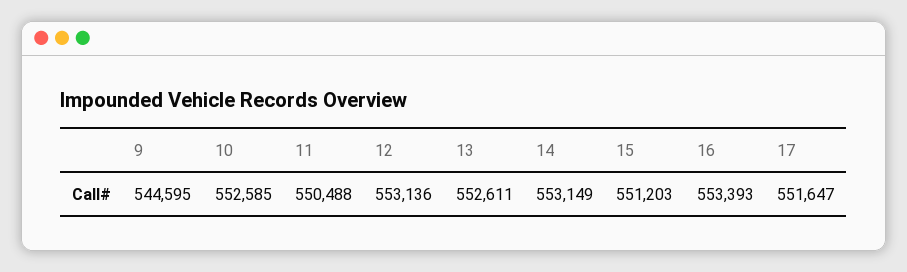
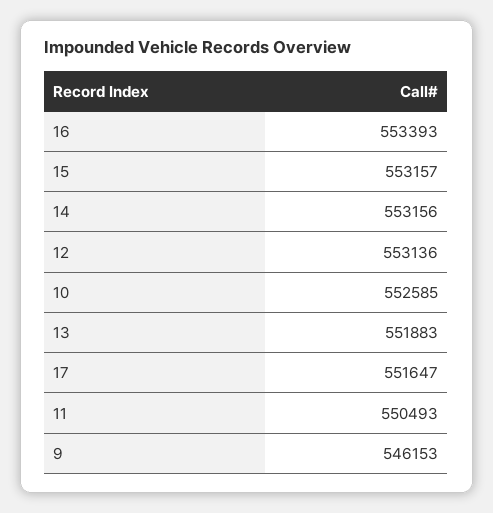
  {
-   "9": 544595,
+   "9": 546153,
    "10": 552585,
-   "11": 550488,
+   "11": 550493,
    "12": 553136,
-   "13": 552611,
+   "13": 551883,
-   "14": 553149,
+   "14": 553156,
-   "15": 551203,
+   "15": 553157,
    "16": 553393,
    "17": 551647
  }

